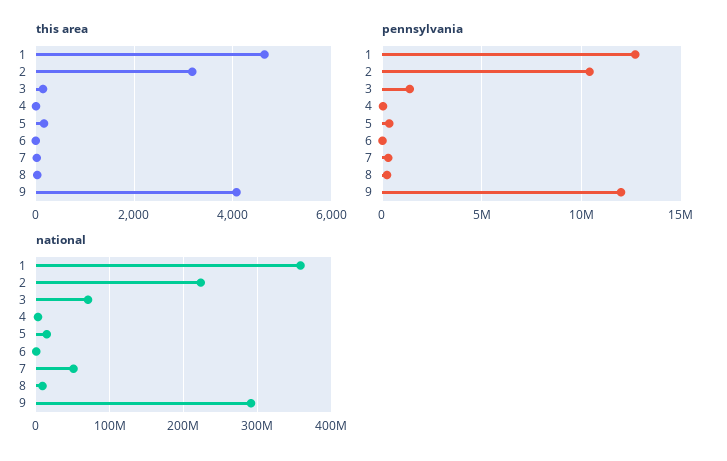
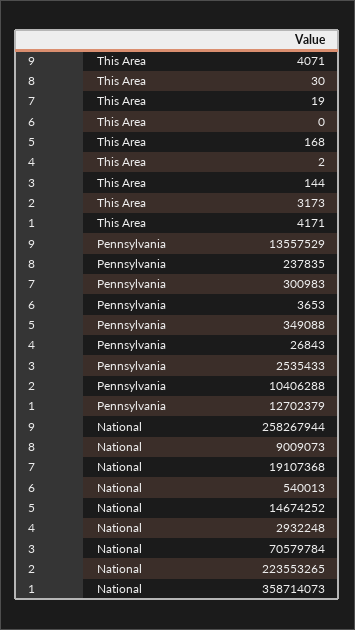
  {
    "this area": {
-     "1": 4600,
+     "1": 4171,
      "2": 3173,
      "3": 144,
      "4": 2,
      "5": 168,
      "6": 0,
      "7": 19,
      "8": 30,
      "9": 4071
    },
    "pennsylvania": {
      "1": 12702379,
      "2": 10406288,
-     "3": 1500000,
+     "3": 2535433,
      "4": 26843,
      "5": 349088,
      "6": 3653,
      "7": 300983,
      "8": 237835,
-     "9": 12000000
+     "9": 13557529
    },
    "national": {
      "1": 358714073,
      "2": 223553265,
      "3": 70579784,
      "4": 2932248,
      "5": 14674252,
      "6": 540013,
-     "7": 50000000,
+     "7": 19107368,
      "8": 9009073,
-     "9": 290000000
+     "9": 258267944
    }
  }

